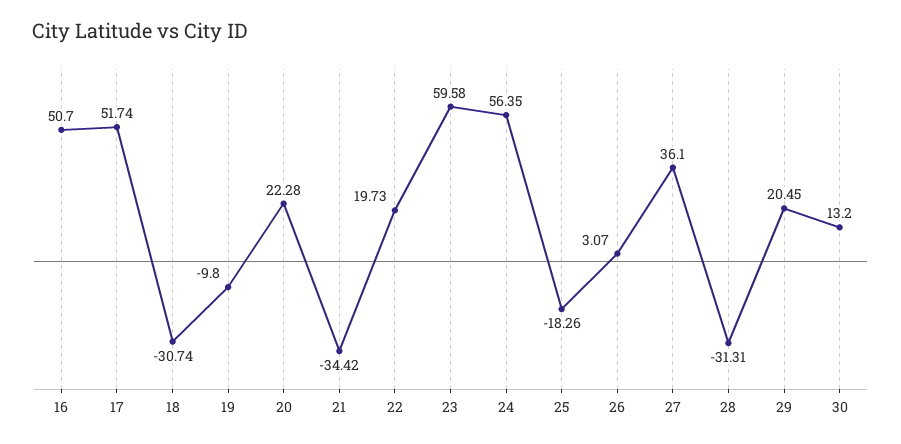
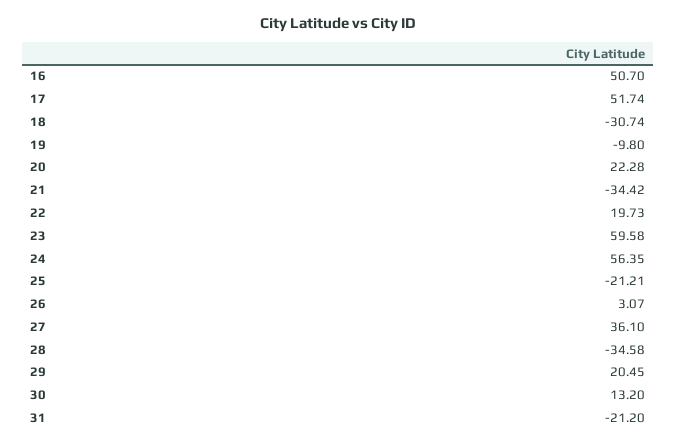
  {
    "16": 50.7,
    "17": 51.74,
    "18": -30.74,
    "19": -9.8,
    "20": 22.28,
    "21": -34.42,
    "22": 19.73,
    "23": 59.58,
    "24": 56.35,
-   "25": -18.26,
+   "25": -21.21,
    "26": 3.07,
    "27": 36.1,
-   "28": -31.31,
+   "28": -34.58,
    "29": 20.45,
-   "30": 13.2
+   "30": 13.2,
+   "31": -21.2
  }

